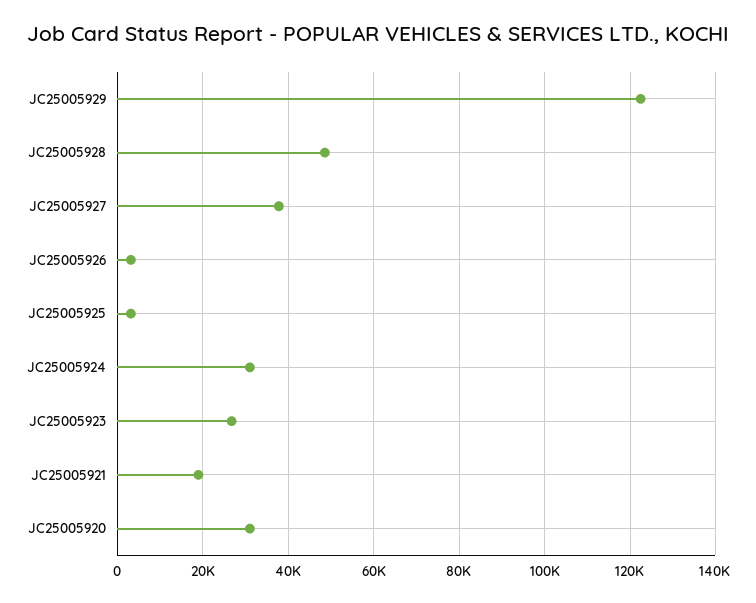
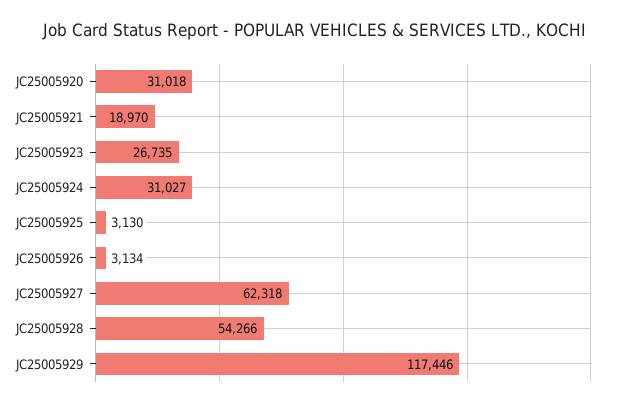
  {
-   "JC25005929": 122000,
+   "JC25005929": 117446,
-   "JC25005928": 48000,
+   "JC25005928": 54266,
-   "JC25005927": 38000,
+   "JC25005927": 62318,
    "JC25005926": 3134,
    "JC25005925": 3130,
    "JC25005924": 31027,
    "JC25005923": 26735,
    "JC25005921": 18970,
    "JC25005920": 31018
  }

